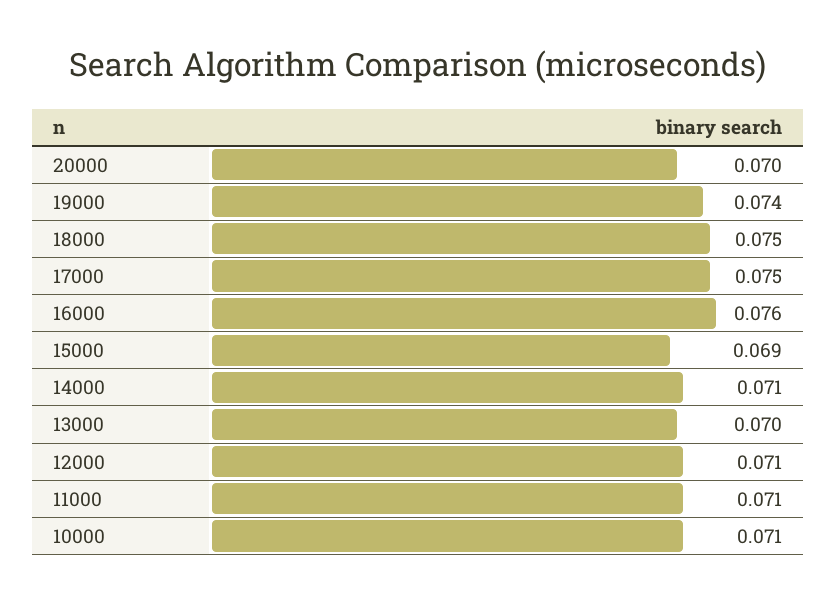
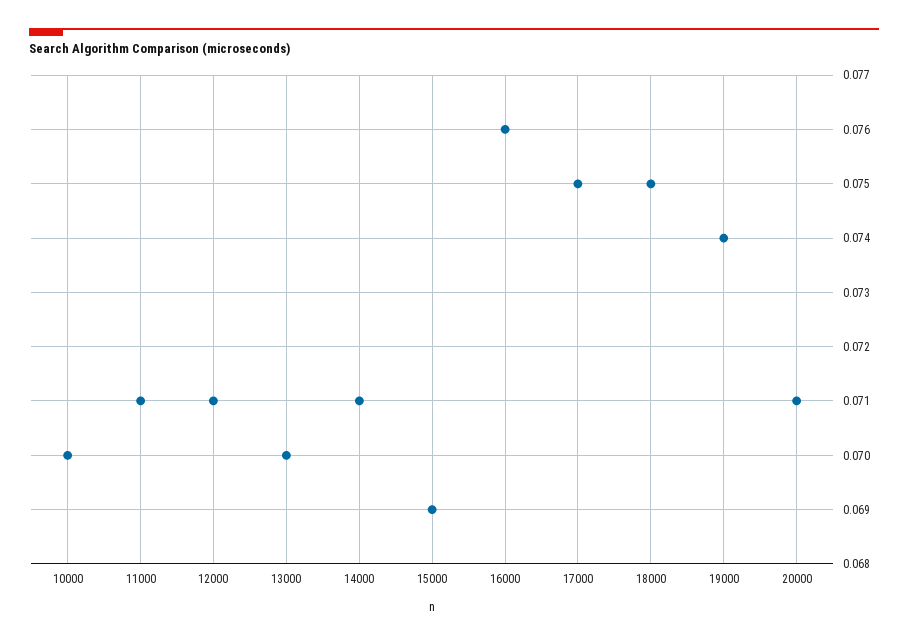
  {
-   "20000": 0.07,
+   "20000": 0.071,
    "19000": 0.074,
    "18000": 0.075,
    "17000": 0.075,
    "16000": 0.076,
    "15000": 0.069,
    "14000": 0.071,
    "13000": 0.07,
    "12000": 0.071,
    "11000": 0.071,
-   "10000": 0.071
+   "10000": 0.07
  }

